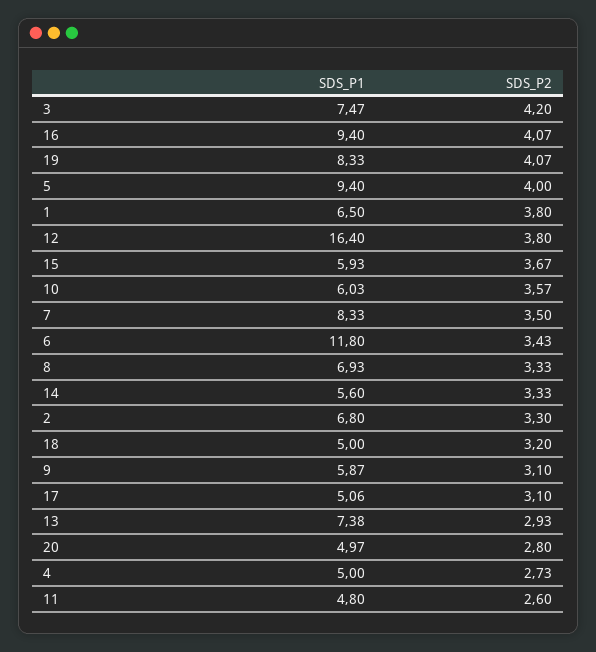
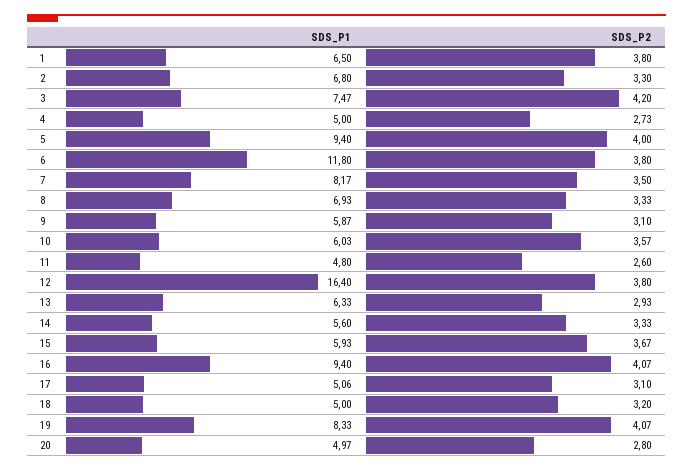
  {
    "SDS_P1": {
      "3": 7.47,
      "16": 9.4,
      "19": 8.33,
      "5": 9.4,
      "1": 6.5,
      "12": 16.4,
      "15": 5.93,
      "10": 6.03,
-     "7": 8.33,
+     "7": 8.17,
      "6": 11.8,
      "8": 6.93,
      "14": 5.6,
      "2": 6.8,
      "18": 5,
      "9": 5.87,
      "17": 5.06,
-     "13": 7.38,
+     "13": 6.33,
      "20": 4.97,
      "4": 5,
      "11": 4.8
    },
    "SDS_P2": {
      "3": 4.2,
      "16": 4.07,
      "19": 4.07,
      "5": 4,
      "1": 3.8,
      "12": 3.8,
      "15": 3.67,
      "10": 3.57,
      "7": 3.5,
-     "6": 3.43,
+     "6": 3.8,
      "8": 3.33,
      "14": 3.33,
      "2": 3.3,
      "18": 3.2,
      "9": 3.1,
      "17": 3.1,
      "13": 2.93,
      "20": 2.8,
      "4": 2.73,
      "11": 2.6
    }
  }

